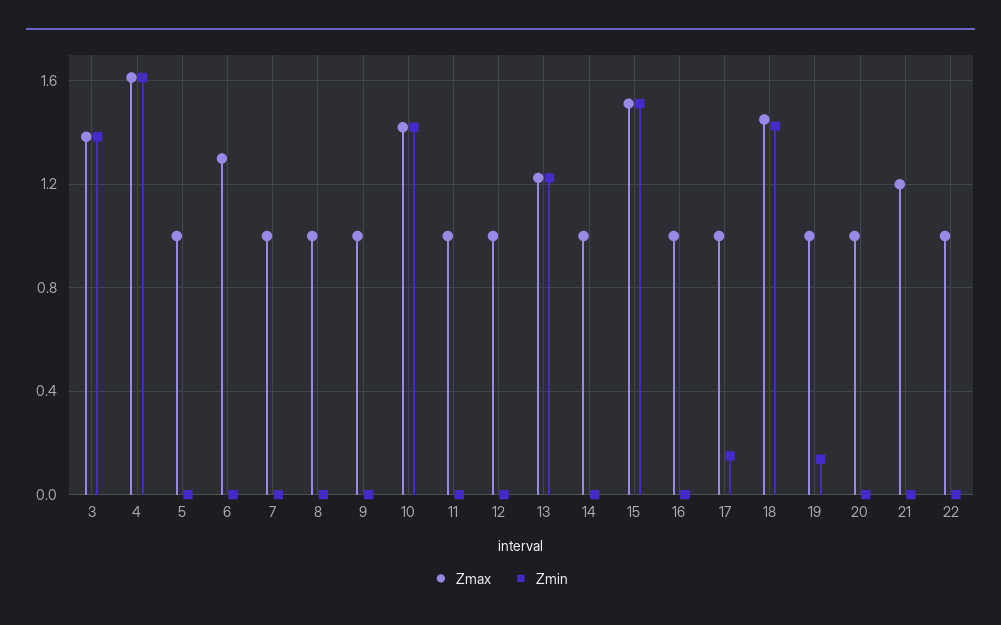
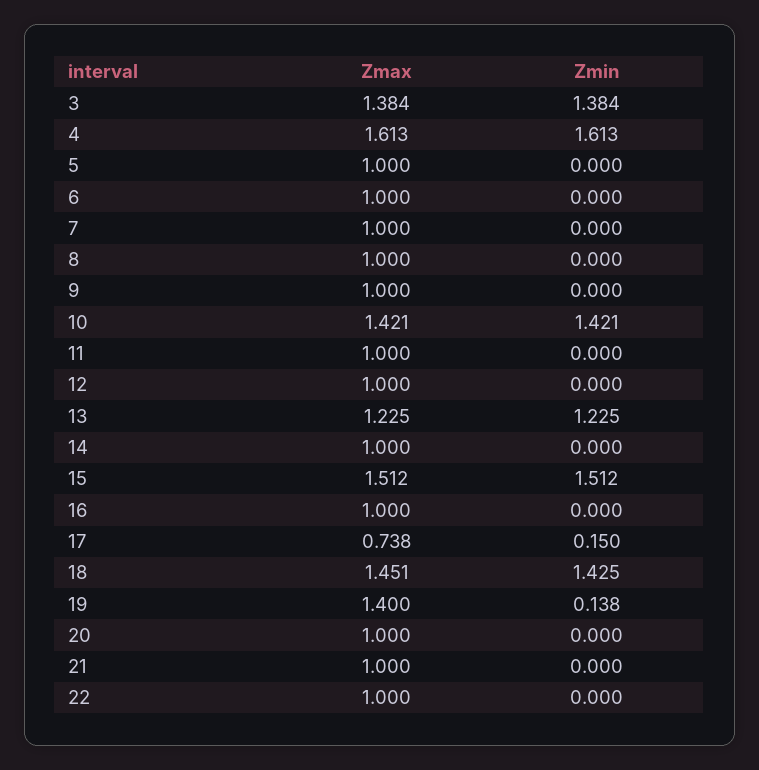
  {
    "Zmax": {
      "3": 1.384,
      "4": 1.613,
      "5": 1,
-     "6": 1.3,
+     "6": 1,
      "7": 1,
      "8": 1,
      "9": 1,
      "10": 1.421,
      "11": 1,
      "12": 1,
      "13": 1.225,
      "14": 1,
      "15": 1.512,
      "16": 1,
-     "17": 1,
+     "17": 0.738,
      "18": 1.451,
-     "19": 1,
+     "19": 1.4,
      "20": 1,
-     "21": 1.2,
+     "21": 1,
      "22": 1
    },
    "Zmin": {
      "3": 1.384,
      "4": 1.613,
      "5": 0,
      "6": 0,
      "7": 0,
      "8": 0,
      "9": 0,
      "10": 1.421,
      "11": 0,
      "12": 0,
      "13": 1.225,
      "14": 0,
      "15": 1.512,
      "16": 0,
      "17": 0.15,
      "18": 1.425,
      "19": 0.138,
      "20": 0,
      "21": 0,
      "22": 0
    }
  }

